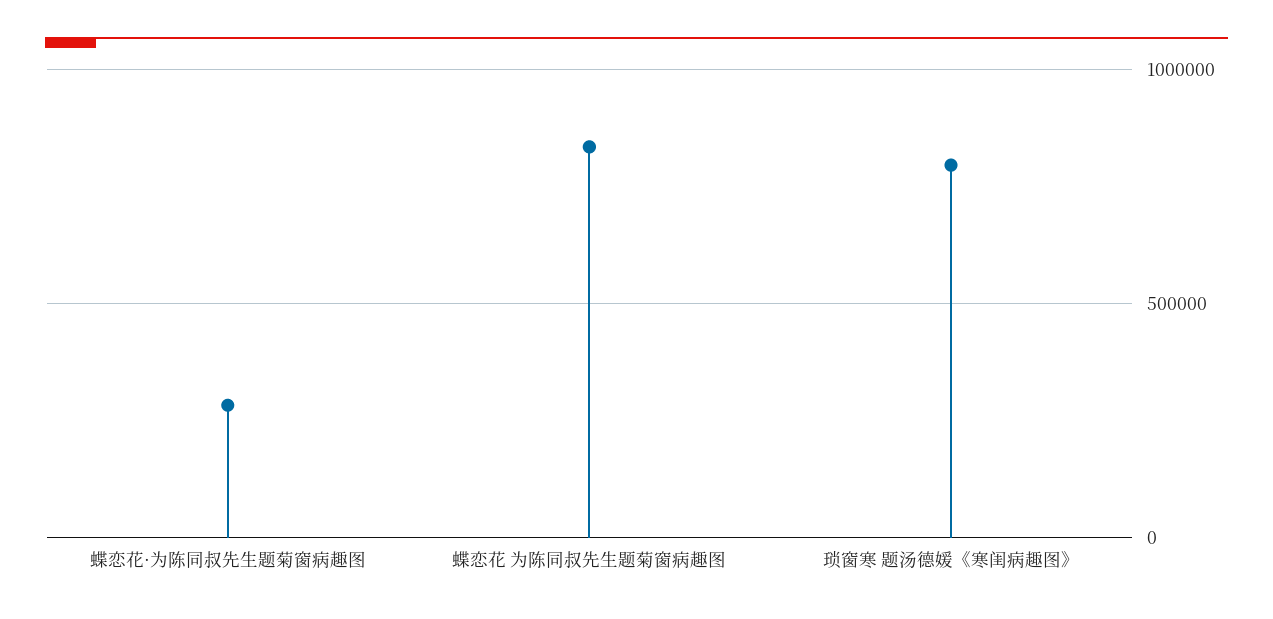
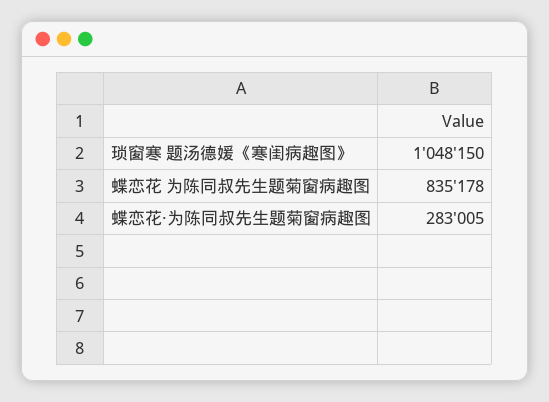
  {
    "蝶恋花·为陈同叔先生题菊窗病趣图": 283005,
    "蝶恋花 为陈同叔先生题菊窗病趣图": 835178,
-   "琐窗寒 题汤德媛《寒闺病趣图》": 800000
+   "琐窗寒 题汤德媛《寒闺病趣图》": 1048150
  }

